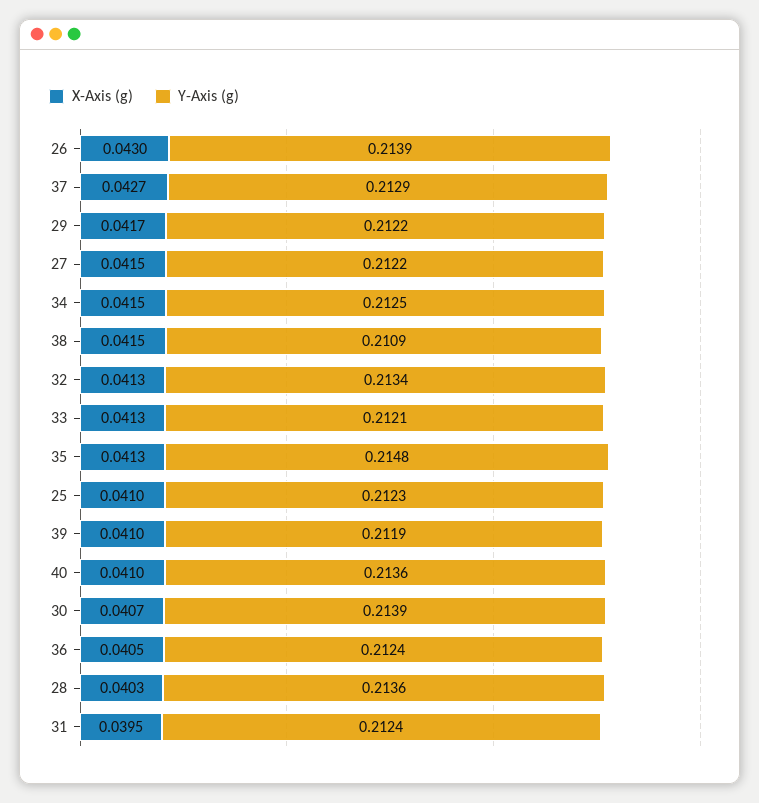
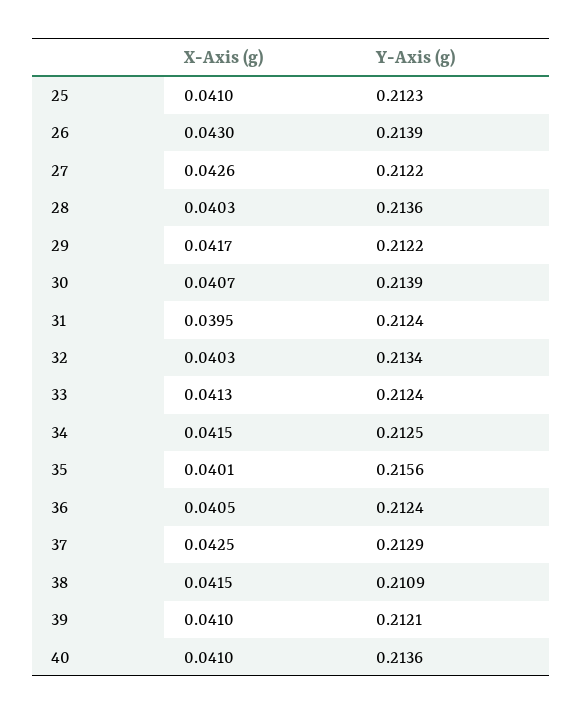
  {
    "X-Axis (g)": {
      "26": 0.043,
-     "37": 0.0427,
+     "37": 0.0425,
      "29": 0.0417,
-     "27": 0.0415,
+     "27": 0.0426,
      "34": 0.0415,
      "38": 0.0415,
-     "32": 0.0413,
+     "32": 0.0403,
      "33": 0.0413,
-     "35": 0.0413,
+     "35": 0.0401,
      "25": 0.041,
      "39": 0.041,
      "40": 0.041,
      "30": 0.0407,
      "36": 0.0405,
      "28": 0.0403,
      "31": 0.0395
    },
    "Y-Axis (g)": {
      "26": 0.2139,
      "37": 0.2129,
      "29": 0.2122,
      "27": 0.2122,
      "34": 0.2125,
      "38": 0.2109,
      "32": 0.2134,
-     "33": 0.2121,
+     "33": 0.2124,
-     "35": 0.2148,
+     "35": 0.2156,
      "25": 0.2123,
-     "39": 0.2119,
+     "39": 0.2121,
      "40": 0.2136,
      "30": 0.2139,
      "36": 0.2124,
      "28": 0.2136,
      "31": 0.2124
    }
  }

